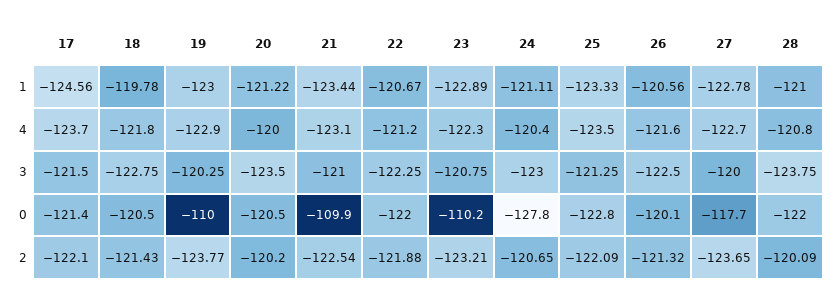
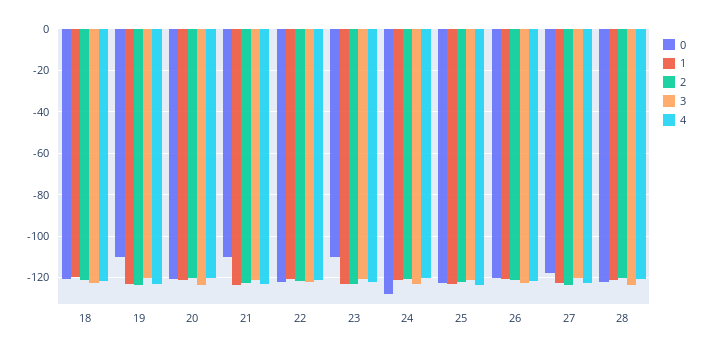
  {
    "1": {
-     "17": -124.56,
      "18": -119.78,
      "19": -123,
      "20": -121.22,
      "21": -123.44,
      "22": -120.67,
      "23": -122.89,
      "24": -121.11,
      "25": -123.33,
      "26": -120.56,
      "27": -122.78,
      "28": -121
    },
    "4": {
-     "17": -123.7,
      "18": -121.8,
      "19": -122.9,
      "20": -120,
      "21": -123.1,
      "22": -121.2,
      "23": -122.3,
      "24": -120.4,
      "25": -123.5,
      "26": -121.6,
      "27": -122.7,
      "28": -120.8
    },
    "3": {
-     "17": -121.5,
      "18": -122.75,
      "19": -120.25,
      "20": -123.5,
      "21": -121,
      "22": -122.25,
      "23": -120.75,
      "24": -123,
      "25": -121.25,
      "26": -122.5,
      "27": -120,
      "28": -123.75
    },
    "0": {
-     "17": -121.4,
      "18": -120.5,
      "19": -110,
      "20": -120.5,
      "21": -109.9,
      "22": -122,
      "23": -110.2,
      "24": -127.8,
      "25": -122.8,
      "26": -120.1,
      "27": -117.7,
      "28": -122
    },
    "2": {
-     "17": -122.1,
      "18": -121.43,
      "19": -123.77,
      "20": -120.2,
      "21": -122.54,
      "22": -121.88,
      "23": -123.21,
      "24": -120.65,
      "25": -122.09,
      "26": -121.32,
      "27": -123.65,
      "28": -120.09
    }
  }

